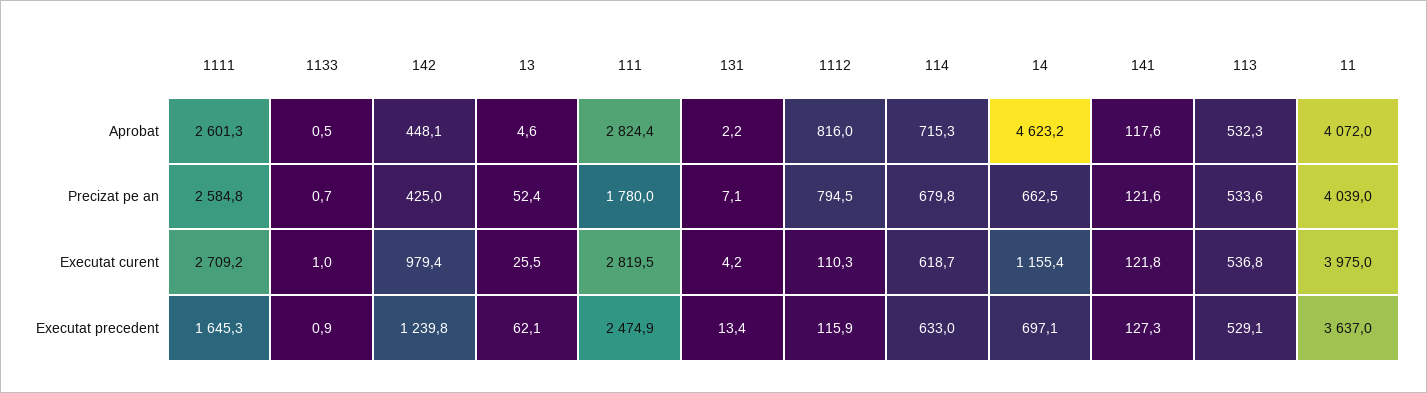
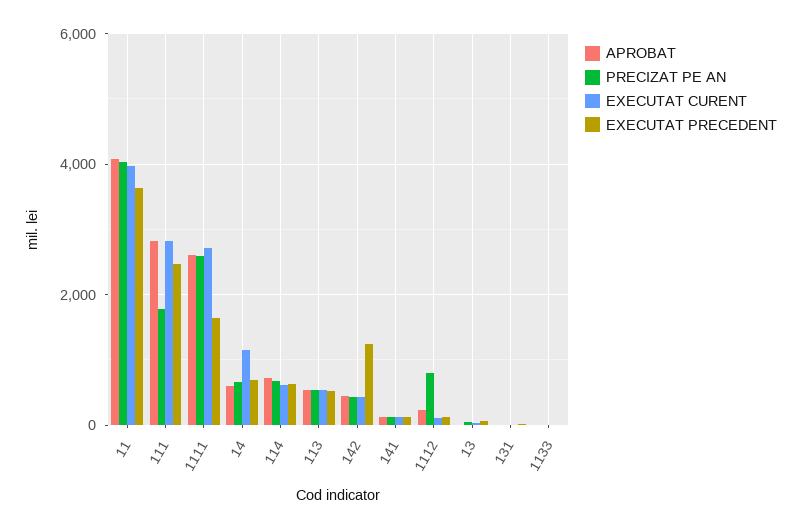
  {
    "Aprobat": {
      "1111": 2601.3,
      "1133": 0.5,
      "142": 448.1,
      "13": 4.6,
      "111": 2824.4,
      "131": 2.2,
-     "1112": 816,
+     "1112": 200,
      "114": 715.3,
-     "14": 4623.2,
+     "14": 600,
      "141": 117.6,
      "113": 532.3,
      "11": 4072
    },
    "Precizat pe an": {
      "1111": 2584.8,
      "1133": 0.7,
      "142": 425,
      "13": 52.4,
      "111": 1780,
      "131": 7.1,
      "1112": 794.5,
      "114": 679.8,
      "14": 662.5,
      "141": 121.6,
      "113": 533.6,
      "11": 4039
    },
    "Executat curent": {
      "1111": 2709.2,
      "1133": 1,
-     "142": 979.4,
+     "142": 400,
      "13": 25.5,
      "111": 2819.5,
      "131": 4.2,
      "1112": 110.3,
      "114": 618.7,
      "14": 1155.4,
      "141": 121.8,
      "113": 536.8,
      "11": 3975
    },
    "Executat precedent": {
      "1111": 1645.3,
      "1133": 0.9,
      "142": 1239.8,
      "13": 62.1,
      "111": 2474.9,
      "131": 13.4,
      "1112": 115.9,
      "114": 633,
      "14": 697.1,
      "141": 127.3,
      "113": 529.1,
      "11": 3637
    }
  }

